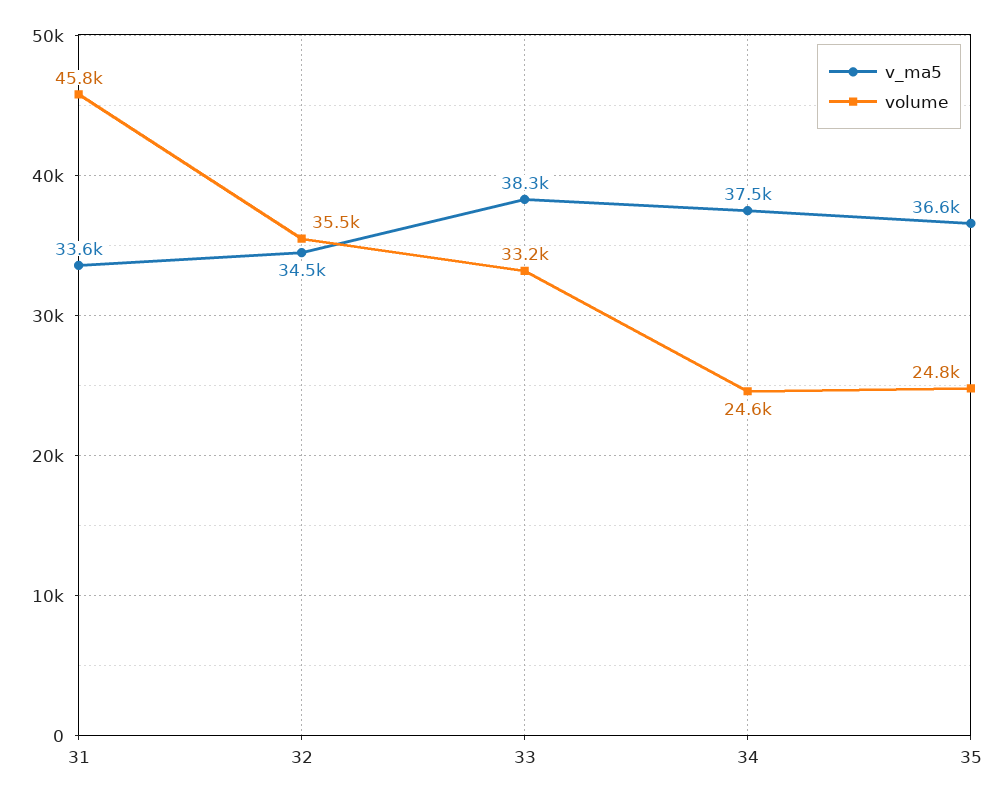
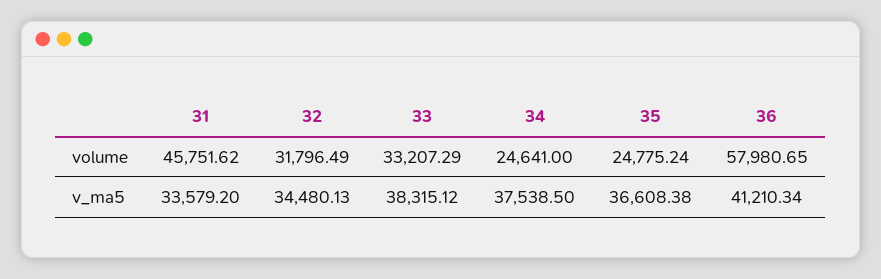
  {
    "v_ma5": {
      "31": 33579.2,
      "32": 34480.13,
      "33": 38315.12,
      "34": 37538.5,
-     "35": 36608.38
+     "35": 36608.38,
+     "36": 41210.34
    },
    "volume": {
      "31": 45751.62,
-     "32": 35500,
+     "32": 31796.49,
      "33": 33207.29,
      "34": 24641,
-     "35": 24775.24
+     "35": 24775.24,
+     "36": 57980.65
    }
  }

